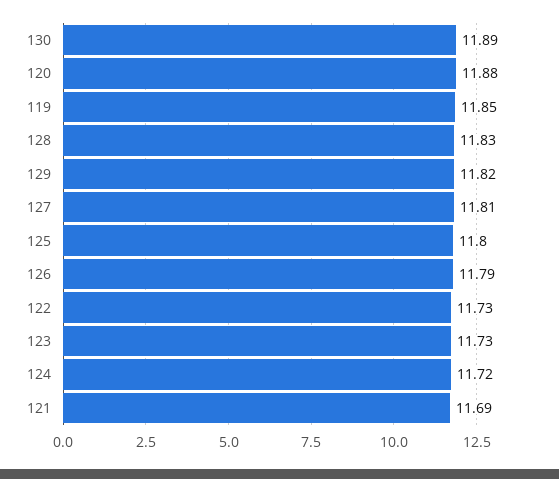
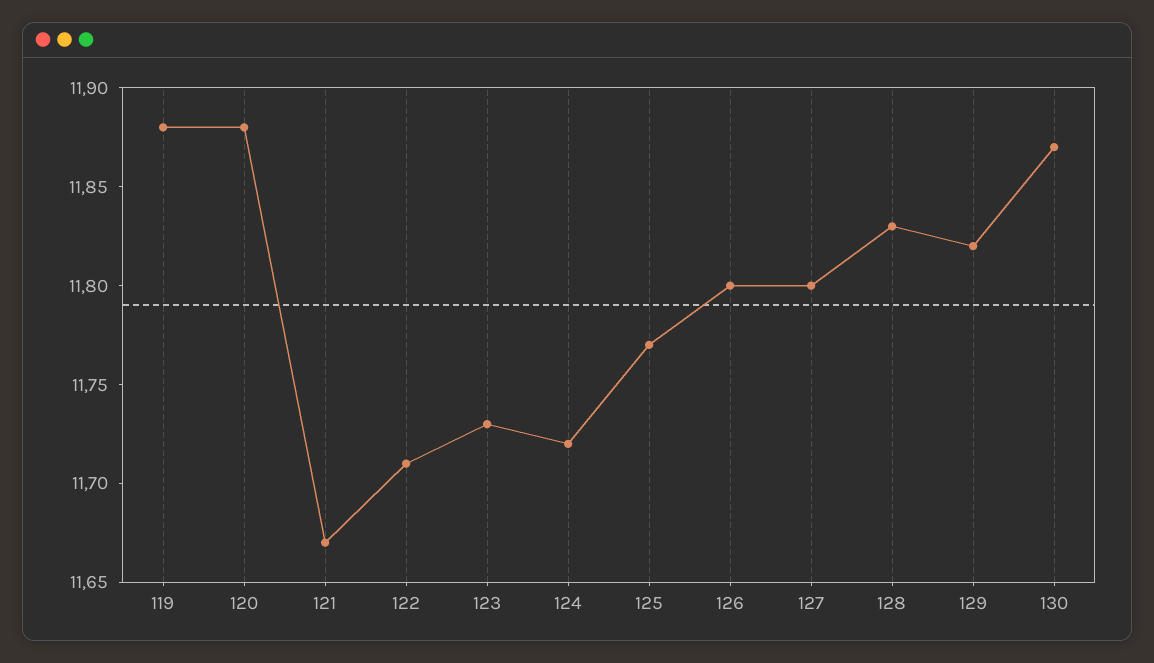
  {
-   "130": 11.89,
+   "130": 11.87,
    "120": 11.88,
-   "119": 11.85,
+   "119": 11.88,
    "128": 11.83,
    "129": 11.82,
-   "127": 11.81,
+   "127": 11.8,
-   "125": 11.8,
+   "125": 11.77,
-   "126": 11.79,
+   "126": 11.8,
-   "122": 11.73,
+   "122": 11.71,
    "123": 11.73,
    "124": 11.72,
-   "121": 11.69
+   "121": 11.67
  }

